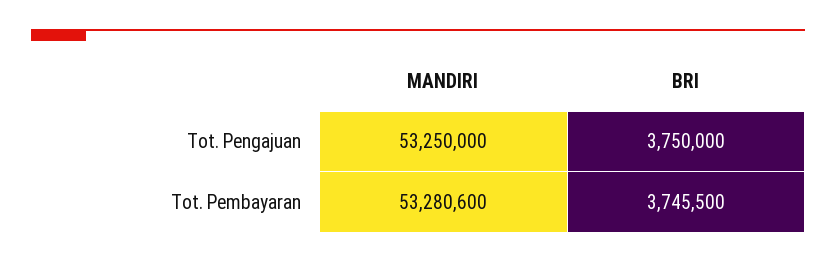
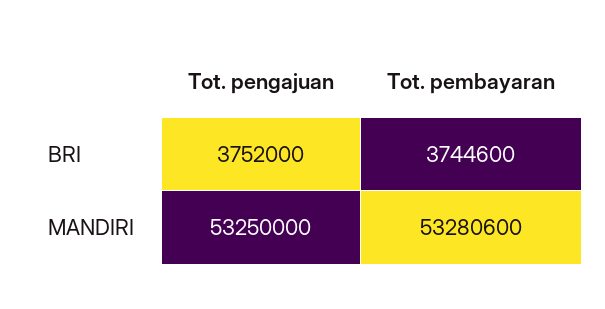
  {
    "MANDIRI": {
      "Tot. Pengajuan": 53250000,
      "Tot. Pembayaran": 53280600
    },
    "BRI": {
-     "Tot. Pengajuan": 3750000,
+     "Tot. Pengajuan": 3752000,
-     "Tot. Pembayaran": 3745500
+     "Tot. Pembayaran": 3744600
    }
  }

